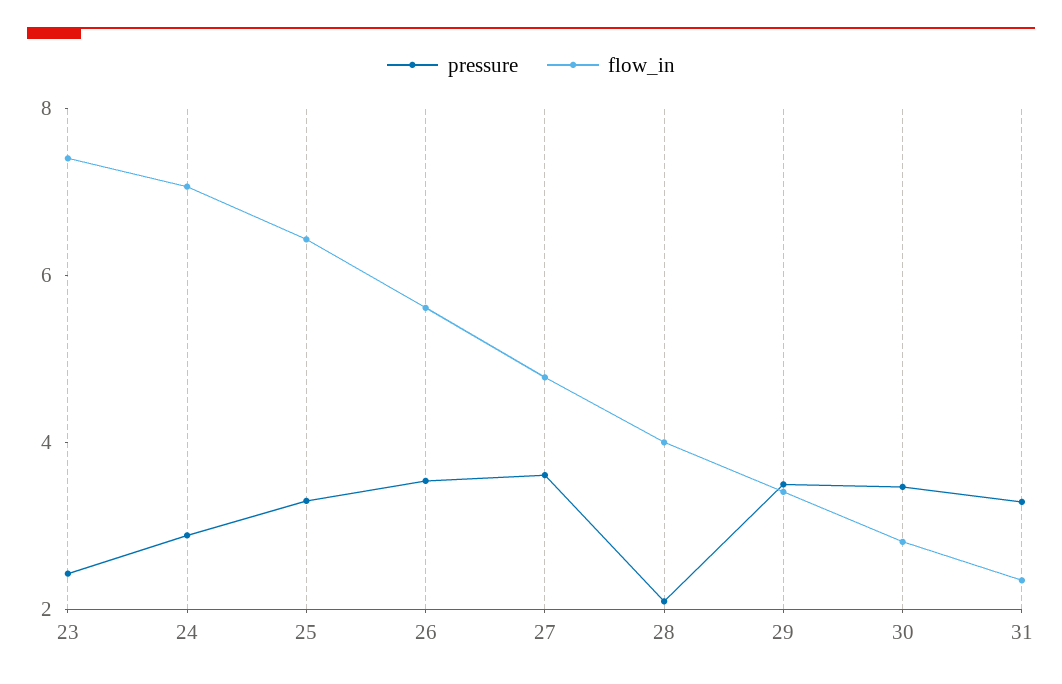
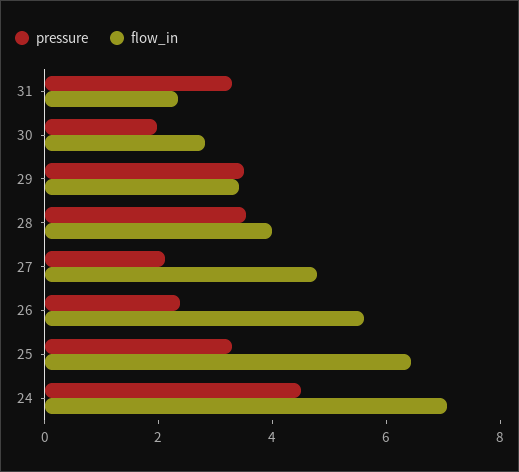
  {
    "pressure": {
-     "23": 2.5,
-     "24": 3,
+     "24": 4.5,
      "25": 3.5,
-     "26": 3.5,
+     "26": 2.5,
-     "27": 3.5,
+     "27": 2,
-     "28": 2,
+     "28": 3.5,
      "29": 3.5,
-     "30": 3.5,
+     "30": 2,
      "31": 3.5
    },
    "flow_in": {
-     "23": 7.5,
      "24": 7,
      "25": 6.5,
      "26": 5.5,
      "27": 5,
      "28": 4,
      "29": 3.5,
      "30": 3,
      "31": 2.5
    }
  }

